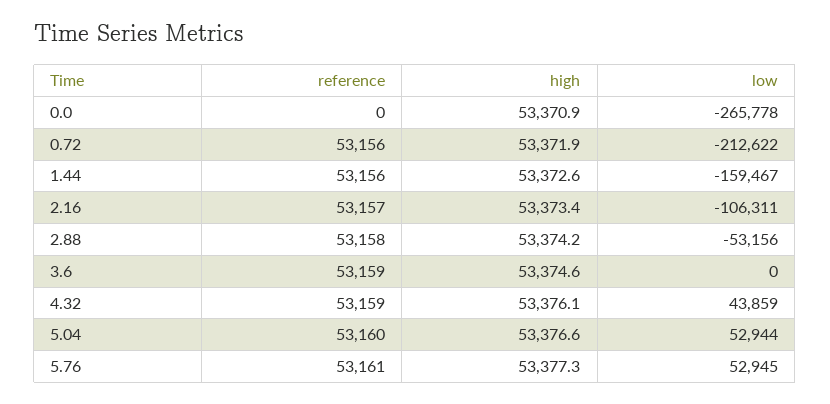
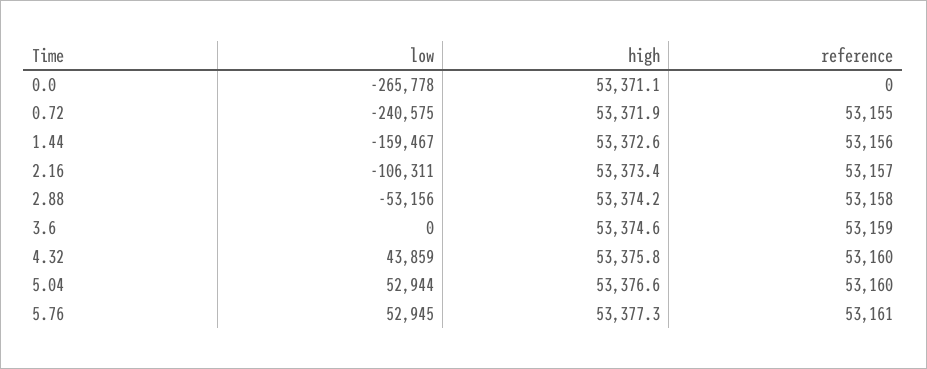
  {
    "reference": {
      "0.0": 0,
-     "0.72": 53156,
+     "0.72": 53155,
      "1.44": 53156,
      "2.16": 53157,
      "2.88": 53158,
      "3.6": 53159,
-     "4.32": 53159,
+     "4.32": 53160,
      "5.04": 53160,
      "5.76": 53161
    },
    "high": {
-     "0.0": 53370.9,
+     "0.0": 53371.1,
      "0.72": 53371.9,
      "1.44": 53372.6,
      "2.16": 53373.4,
      "2.88": 53374.2,
      "3.6": 53374.6,
-     "4.32": 53376.1,
+     "4.32": 53375.8,
      "5.04": 53376.6,
      "5.76": 53377.3
    },
    "low": {
      "0.0": -265778,
-     "0.72": -212622,
+     "0.72": -240575,
      "1.44": -159467,
      "2.16": -106311,
      "2.88": -53156,
      "3.6": 0,
      "4.32": 43859,
      "5.04": 52944,
      "5.76": 52945
    }
  }

